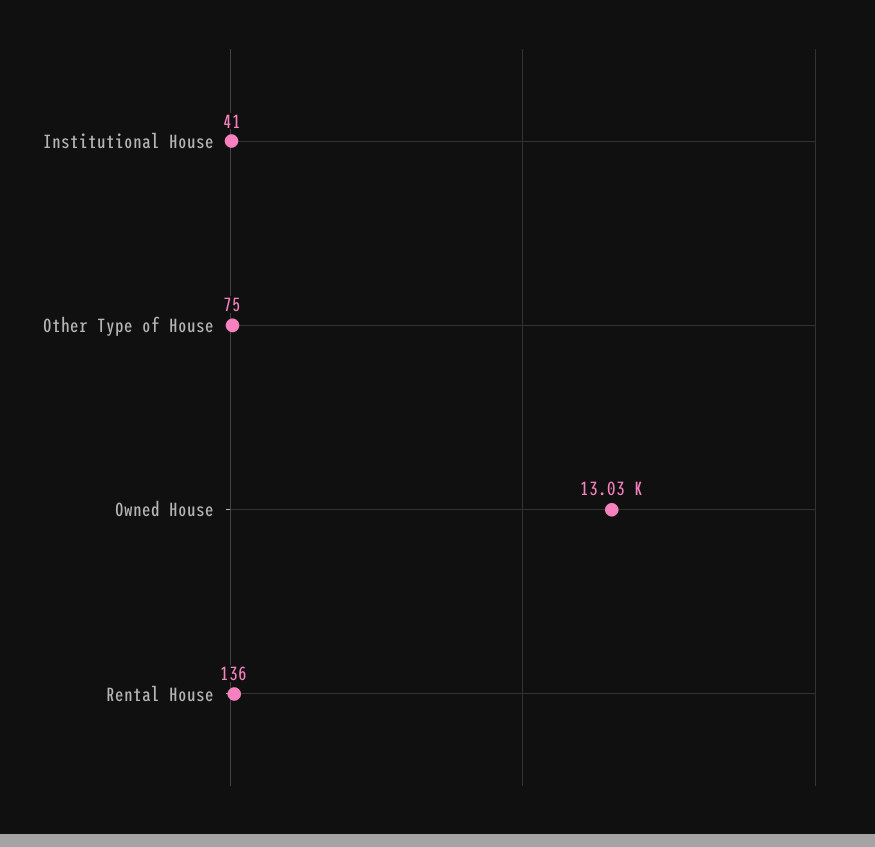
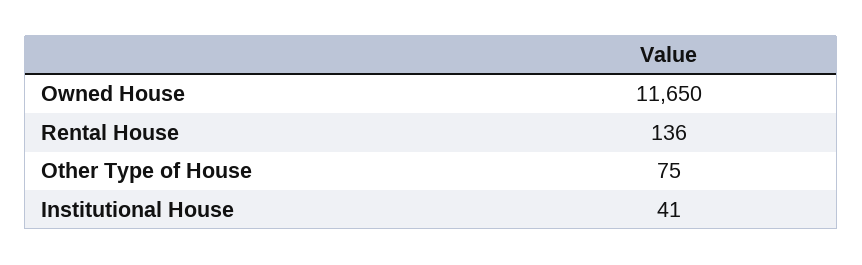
  {
    "Institutional House": 41,
    "Other Type of House": 75,
-   "Owned House": 13030,
+   "Owned House": 11650,
    "Rental House": 136
  }

